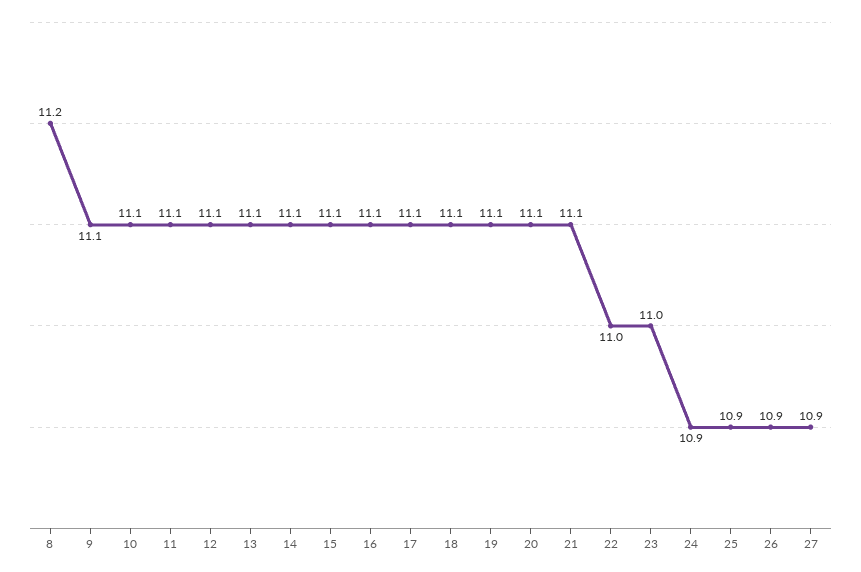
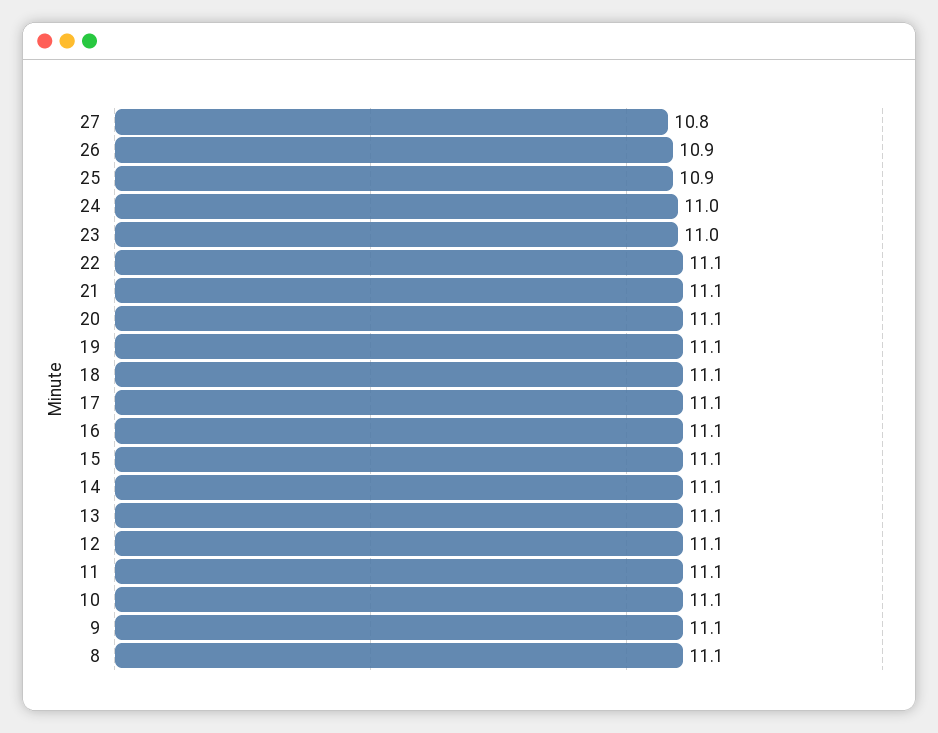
  {
-   "8": 11.2,
+   "8": 11.1,
    "9": 11.1,
    "10": 11.1,
    "11": 11.1,
    "12": 11.1,
    "13": 11.1,
    "14": 11.1,
    "15": 11.1,
    "16": 11.1,
    "17": 11.1,
    "18": 11.1,
    "19": 11.1,
    "20": 11.1,
    "21": 11.1,
-   "22": 11,
+   "22": 11.1,
    "23": 11,
-   "24": 10.9,
+   "24": 11,
    "25": 10.9,
    "26": 10.9,
-   "27": 10.9
+   "27": 10.8
  }

